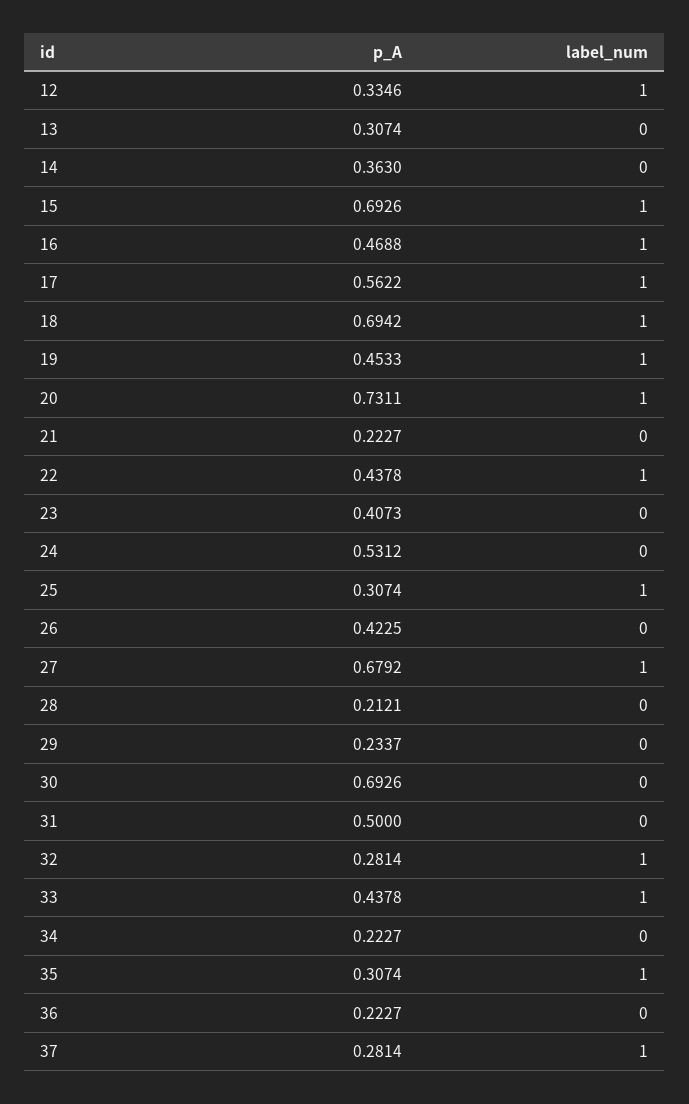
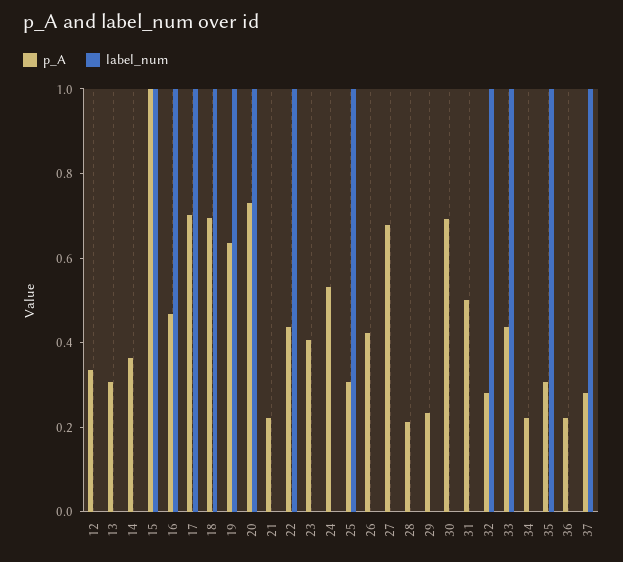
  {
    "p_A": {
      "12": 0.3346,
      "13": 0.3074,
      "14": 0.363,
-     "15": 0.6926,
+     "15": 1,
      "16": 0.4688,
-     "17": 0.5622,
+     "17": 0.7,
      "18": 0.6942,
-     "19": 0.4533,
+     "19": 0.65,
      "20": 0.7311,
      "21": 0.2227,
      "22": 0.4378,
      "23": 0.4073,
      "24": 0.5312,
      "25": 0.3074,
      "26": 0.4225,
      "27": 0.6792,
      "28": 0.2121,
      "29": 0.2337,
      "30": 0.6926,
      "31": 0.5,
      "32": 0.2814,
      "33": 0.4378,
      "34": 0.2227,
      "35": 0.3074,
      "36": 0.2227,
      "37": 0.2814
    },
    "label_num": {
-     "12": 1,
+     "12": 0,
      "13": 0,
      "14": 0,
      "15": 1,
      "16": 1,
      "17": 1,
      "18": 1,
      "19": 1,
      "20": 1,
      "21": 0,
      "22": 1,
      "23": 0,
      "24": 0,
      "25": 1,
      "26": 0,
-     "27": 1,
+     "27": 0,
      "28": 0,
      "29": 0,
      "30": 0,
      "31": 0,
      "32": 1,
      "33": 1,
      "34": 0,
      "35": 1,
      "36": 0,
      "37": 1
    }
  }

